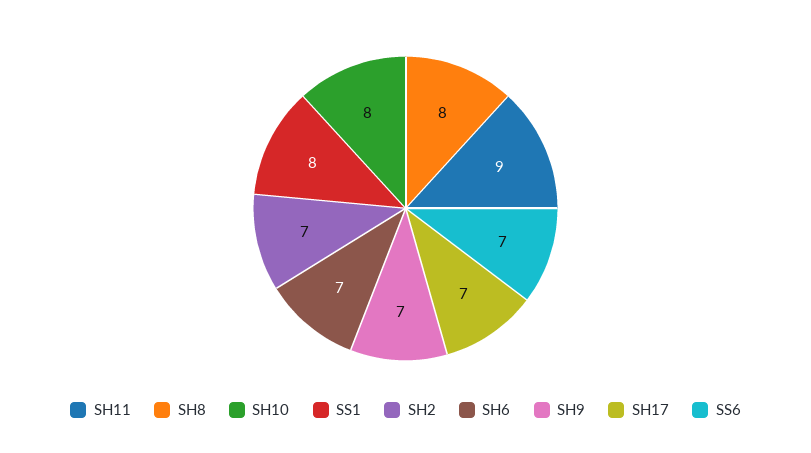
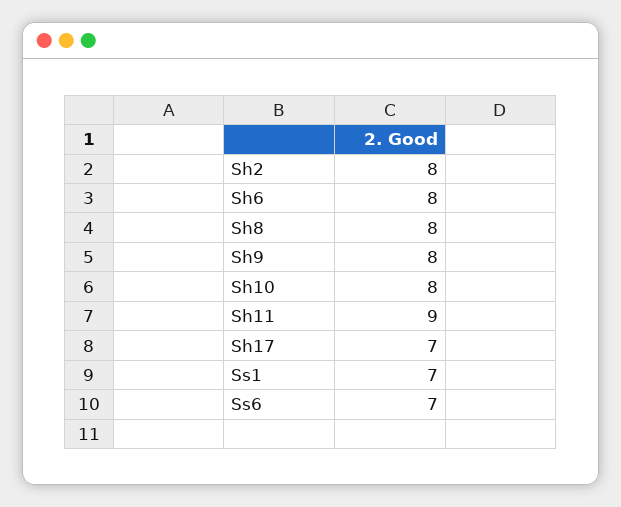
  {
    "SH11": 9,
    "SH8": 8,
    "SH10": 8,
-   "SS1": 8,
+   "SS1": 7,
-   "SH2": 7,
+   "SH2": 8,
-   "SH6": 7,
+   "SH6": 8,
-   "SH9": 7,
+   "SH9": 8,
    "SH17": 7,
    "SS6": 7
  }

